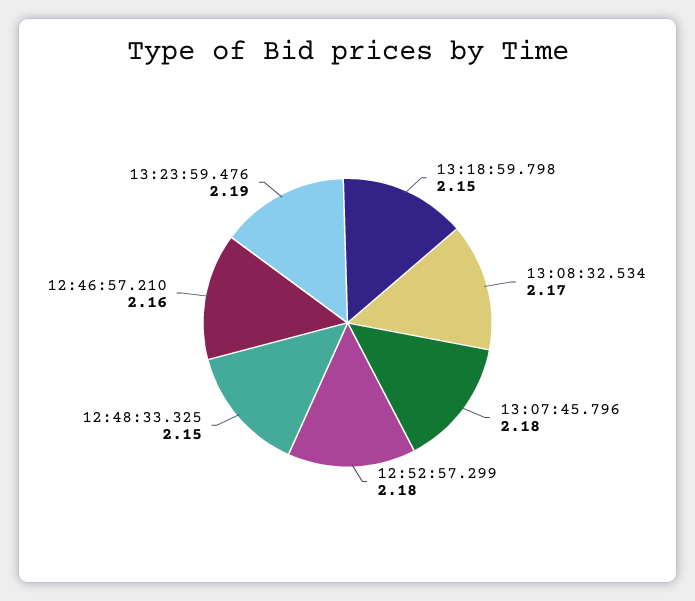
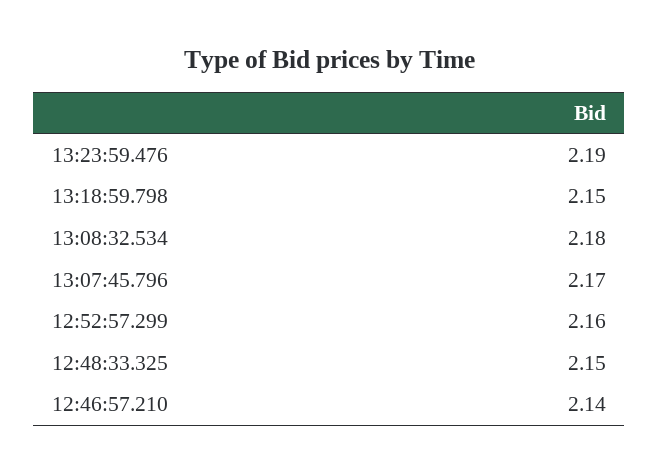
  {
    "13:18:59.798": 2.15,
-   "13:08:32.534": 2.17,
+   "13:08:32.534": 2.18,
-   "13:07:45.796": 2.18,
+   "13:07:45.796": 2.17,
-   "12:52:57.299": 2.18,
+   "12:52:57.299": 2.16,
    "12:48:33.325": 2.15,
-   "12:46:57.210": 2.16,
+   "12:46:57.210": 2.14,
    "13:23:59.476": 2.19
  }

